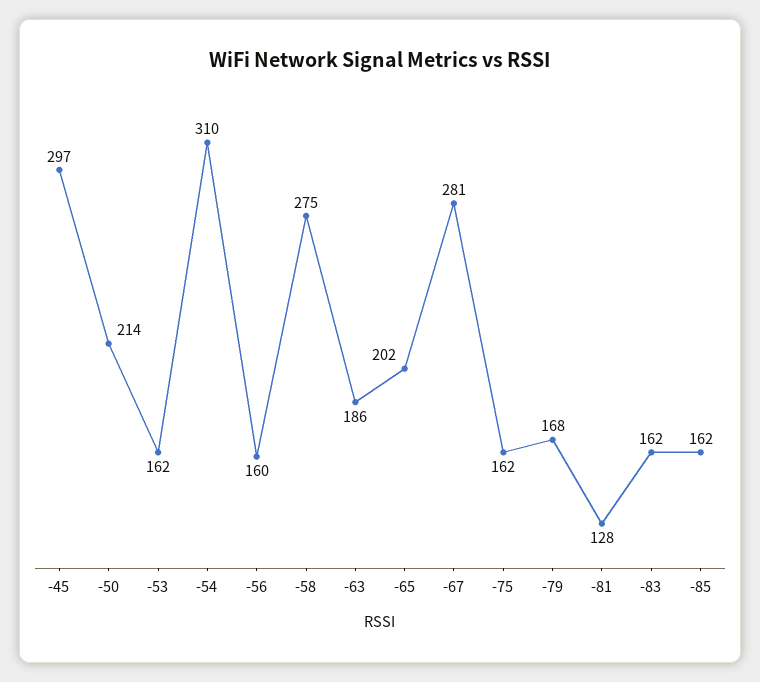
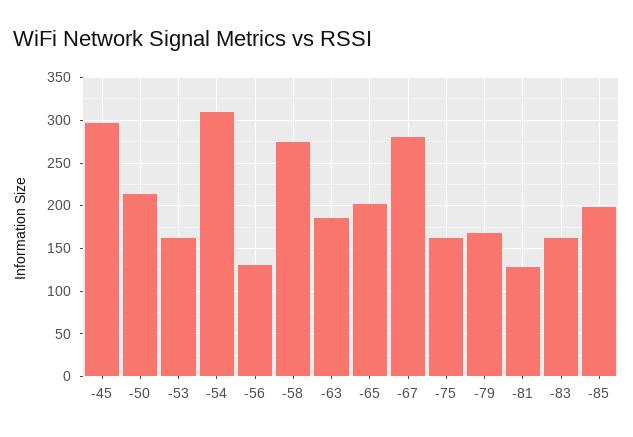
  {
    "-45": 297,
    "-50": 214,
    "-53": 162,
    "-54": 310,
-   "-56": 160,
+   "-56": 130,
    "-58": 275,
    "-63": 186,
    "-65": 202,
    "-67": 281,
    "-75": 162,
    "-79": 168,
    "-81": 128,
    "-83": 162,
-   "-85": 162
+   "-85": 200
  }

